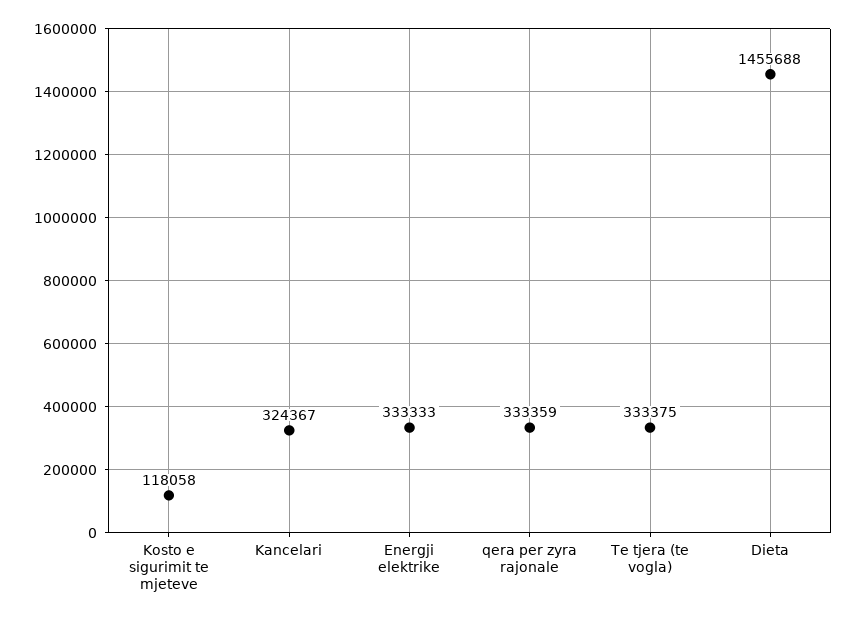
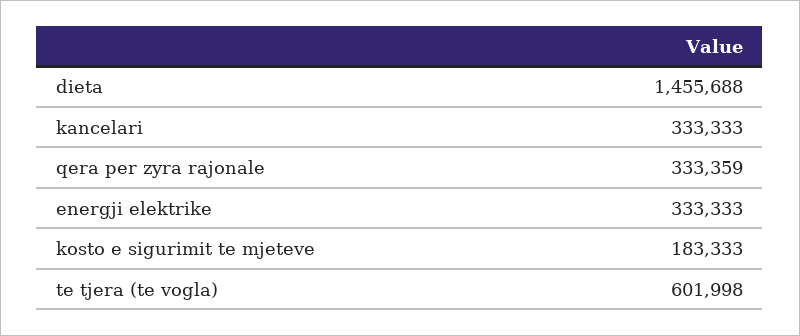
  {
-   "Kosto e sigurimit te mjeteve": 118058,
+   "Kosto e sigurimit te mjeteve": 183333,
-   "Kancelari": 324367,
+   "Kancelari": 333333,
    "Energji elektrike": 333333,
    "qera per zyra rajonale": 333359,
-   "Te tjera (te vogla)": 333375,
+   "Te tjera (te vogla)": 601998,
    "Dieta": 1455688
  }

